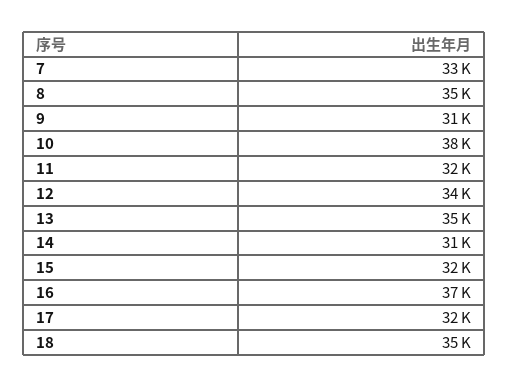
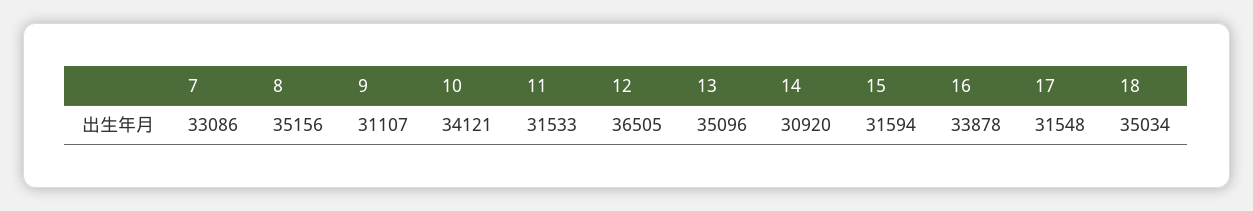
  {
    "7": 33086,
    "8": 35156,
    "9": 31107,
-   "10": 38000,
+   "10": 34121,
    "11": 31533,
-   "12": 34000,
+   "12": 36505,
    "13": 35096,
    "14": 30920,
    "15": 31594,
-   "16": 37000,
+   "16": 33878,
    "17": 31548,
    "18": 35034
  }

